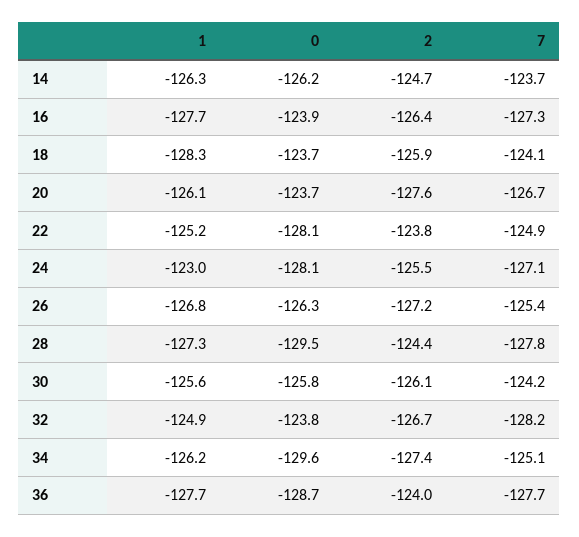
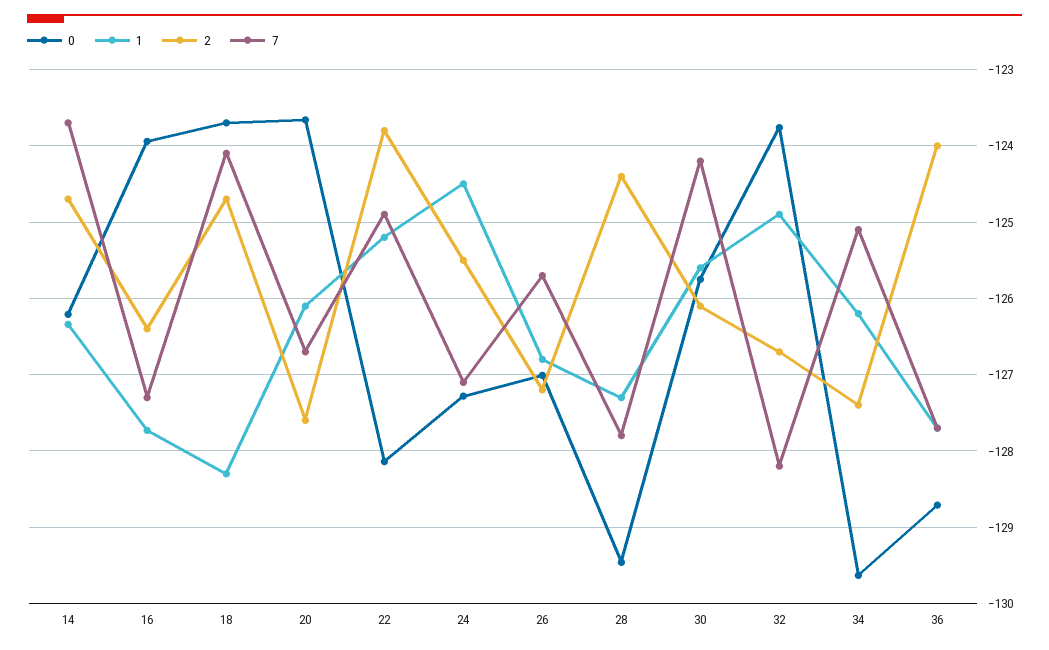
  {
    "1": {
      "14": -126.3,
      "16": -127.7,
      "18": -128.3,
      "20": -126.1,
      "22": -125.2,
-     "24": -123,
+     "24": -124.5,
      "26": -126.8,
      "28": -127.3,
      "30": -125.6,
      "32": -124.9,
      "34": -126.2,
      "36": -127.7
    },
    "0": {
      "14": -126.2,
      "16": -123.9,
      "18": -123.7,
      "20": -123.7,
      "22": -128.1,
-     "24": -128.1,
+     "24": -127.3,
-     "26": -126.3,
+     "26": -127,
      "28": -129.5,
      "30": -125.8,
      "32": -123.8,
      "34": -129.6,
      "36": -128.7
    },
    "2": {
      "14": -124.7,
      "16": -126.4,
-     "18": -125.9,
+     "18": -124.7,
      "20": -127.6,
      "22": -123.8,
      "24": -125.5,
      "26": -127.2,
      "28": -124.4,
      "30": -126.1,
      "32": -126.7,
      "34": -127.4,
      "36": -124
    },
    "7": {
      "14": -123.7,
      "16": -127.3,
      "18": -124.1,
      "20": -126.7,
      "22": -124.9,
      "24": -127.1,
-     "26": -125.4,
+     "26": -125.7,
      "28": -127.8,
      "30": -124.2,
      "32": -128.2,
      "34": -125.1,
      "36": -127.7
    }
  }

